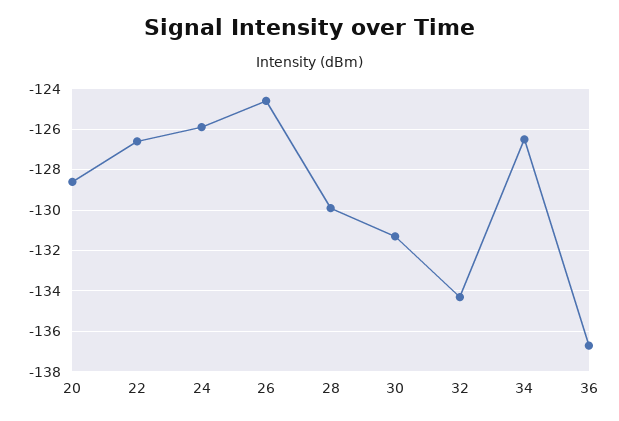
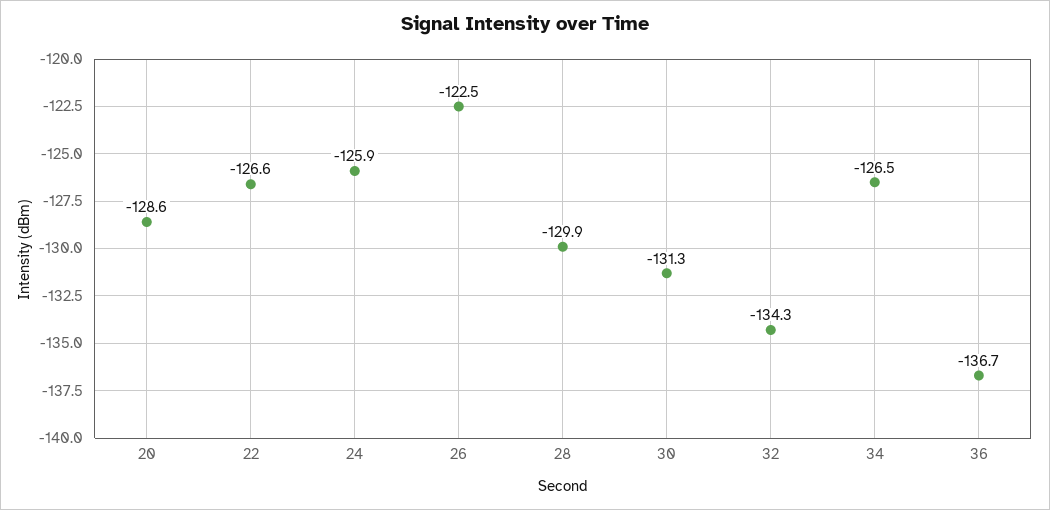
  {
    "20": -128.6,
    "22": -126.6,
    "24": -125.9,
-   "26": -124.5,
+   "26": -122.5,
    "28": -129.9,
    "30": -131.3,
    "32": -134.3,
    "34": -126.5,
    "36": -136.7
  }

